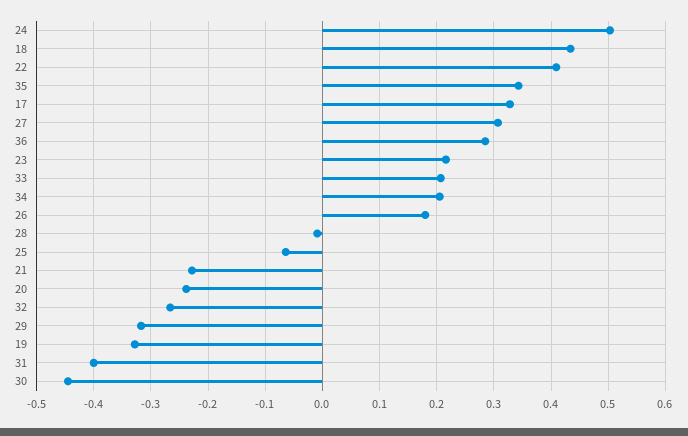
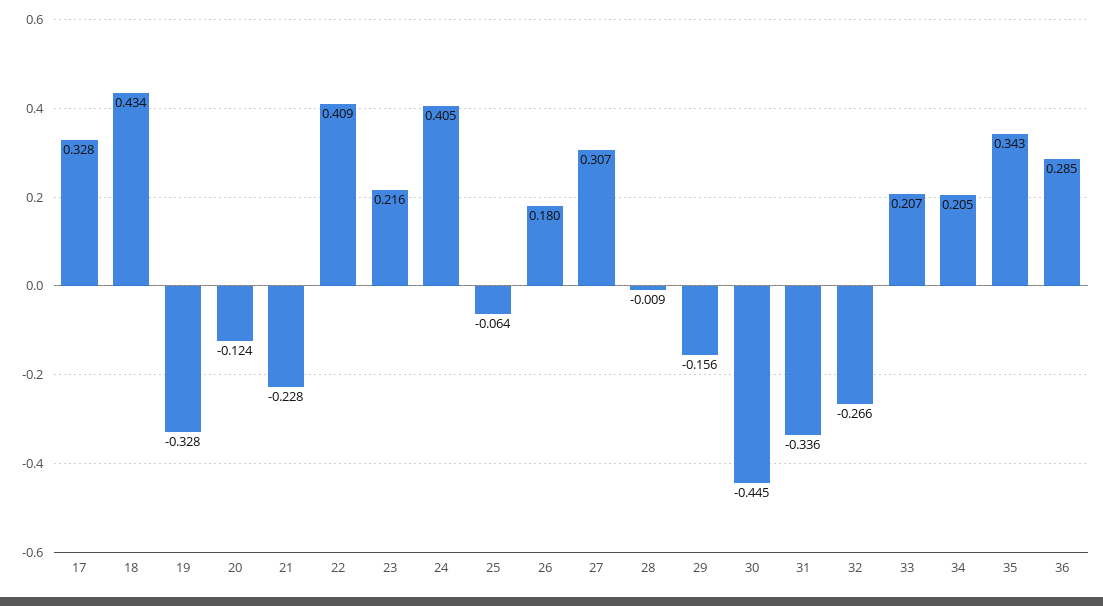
  {
-   "24": 0.5,
+   "24": 0.405,
    "18": 0.434,
    "22": 0.409,
    "35": 0.343,
    "17": 0.328,
    "27": 0.307,
    "36": 0.285,
    "23": 0.216,
    "33": 0.207,
    "34": 0.205,
    "26": 0.18,
    "28": -0.009,
    "25": -0.064,
    "21": -0.228,
-   "20": -0.24,
+   "20": -0.124,
    "32": -0.266,
-   "29": -0.32,
+   "29": -0.156,
    "19": -0.328,
-   "31": -0.4,
+   "31": -0.336,
    "30": -0.445
  }

